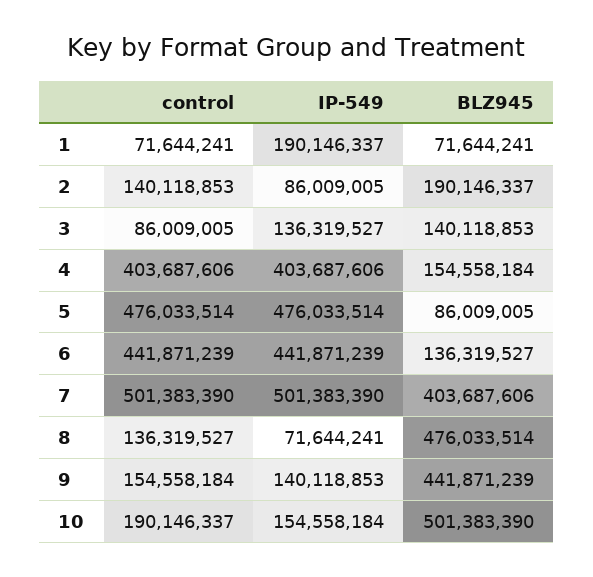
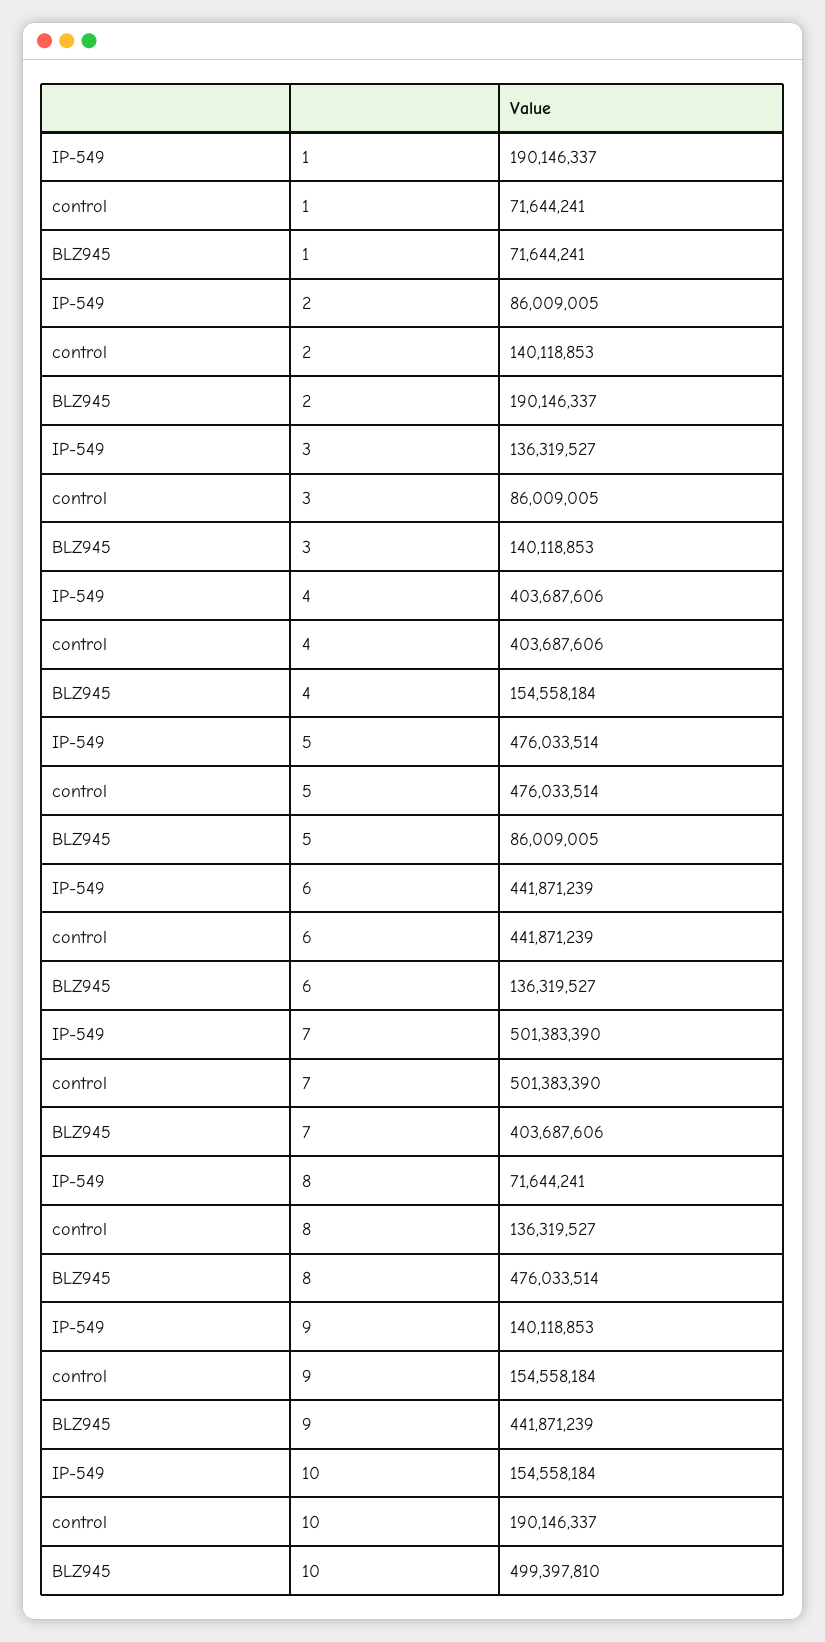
  {
    "control": {
      "1": 71644241,
      "2": 140118853,
      "3": 86009005,
      "4": 403687606,
      "5": 476033514,
      "6": 441871239,
      "7": 501383390,
      "8": 136319527,
      "9": 154558184,
      "10": 190146337
    },
    "IP-549": {
      "1": 190146337,
      "2": 86009005,
      "3": 136319527,
      "4": 403687606,
      "5": 476033514,
      "6": 441871239,
      "7": 501383390,
      "8": 71644241,
      "9": 140118853,
      "10": 154558184
    },
    "BLZ945": {
      "1": 71644241,
      "2": 190146337,
      "3": 140118853,
      "4": 154558184,
      "5": 86009005,
      "6": 136319527,
      "7": 403687606,
      "8": 476033514,
      "9": 441871239,
-     "10": 501383390
+     "10": 499397810
    }
  }

